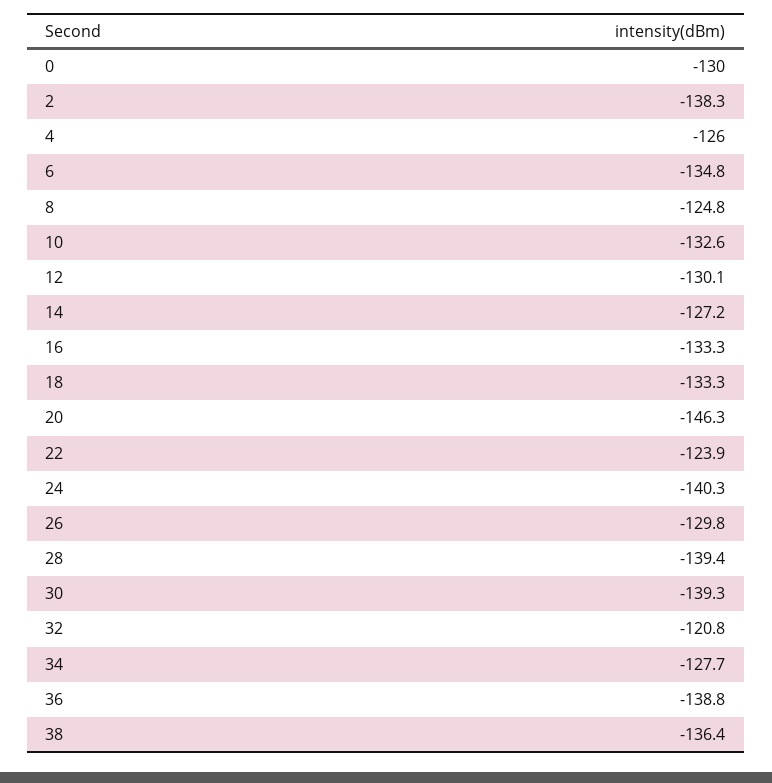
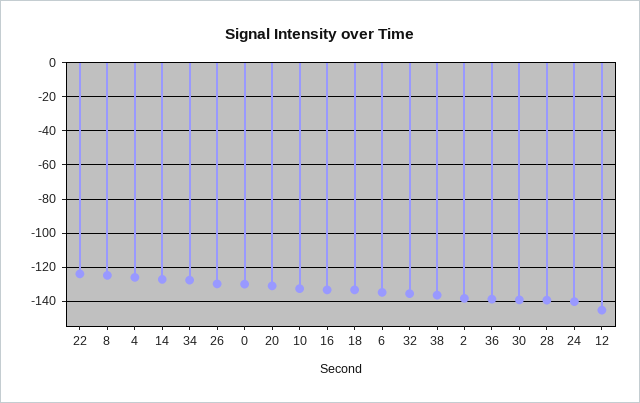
  {
    "0": -130,
    "2": -138.3,
    "4": -126,
    "6": -134.8,
    "8": -124.8,
    "10": -132.6,
-   "12": -130.1,
+   "12": -145,
    "14": -127.2,
    "16": -133.3,
    "18": -133.3,
-   "20": -146.3,
+   "20": -130,
    "22": -123.9,
    "24": -140.3,
    "26": -129.8,
    "28": -139.4,
    "30": -139.3,
-   "32": -120.8,
+   "32": -135,
    "34": -127.7,
    "36": -138.8,
    "38": -136.4
  }

